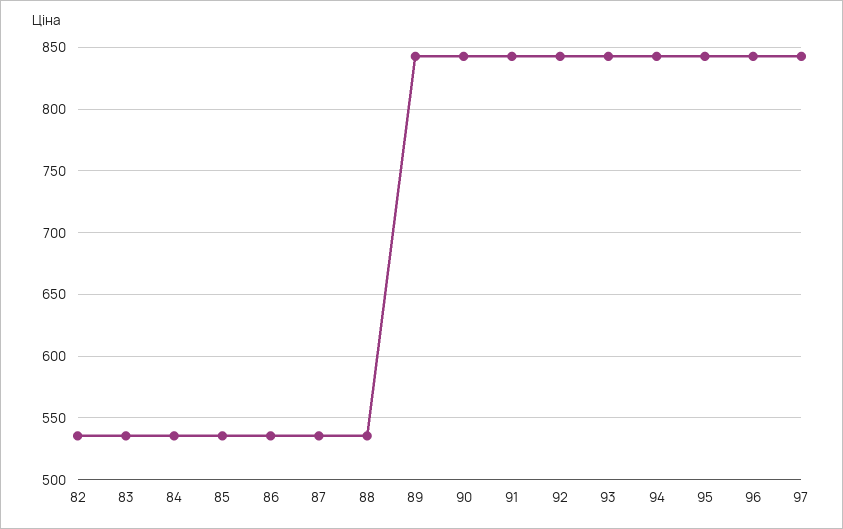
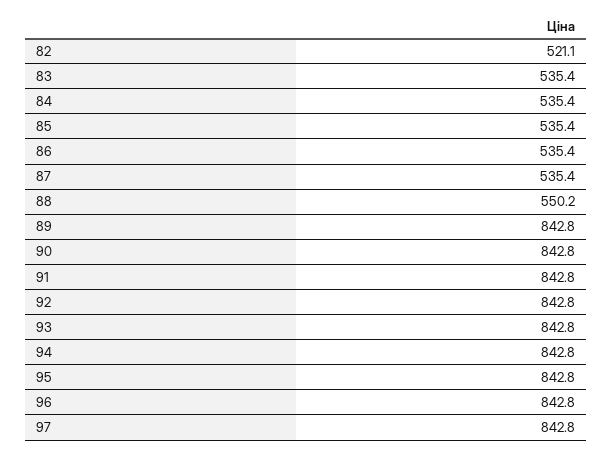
  {
-   "82": 535,
+   "82": 521.1,
    "83": 535.4,
    "84": 535.4,
    "85": 535.4,
    "86": 535.4,
    "87": 535.4,
-   "88": 535,
+   "88": 550.2,
    "89": 842.8,
    "90": 842.8,
    "91": 842.8,
    "92": 842.8,
    "93": 842.8,
    "94": 842.8,
    "95": 842.8,
    "96": 842.8,
    "97": 842.8
  }

